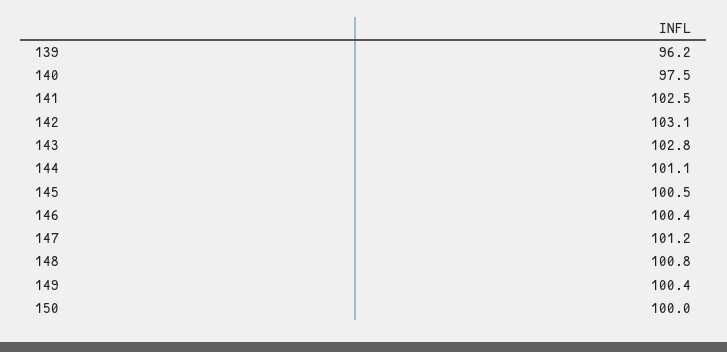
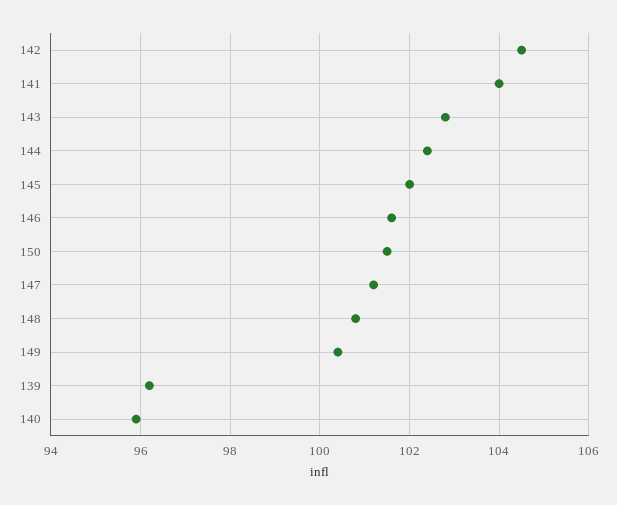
  {
    "139": 96.2,
-   "140": 97.5,
+   "140": 96,
-   "141": 102.5,
+   "141": 104,
-   "142": 103.1,
+   "142": 104.5,
    "143": 102.8,
-   "144": 101.1,
+   "144": 102.5,
-   "145": 100.5,
+   "145": 102,
-   "146": 100.4,
+   "146": 101.5,
    "147": 101.2,
    "148": 100.8,
    "149": 100.4,
-   "150": 100
+   "150": 101.5
  }

